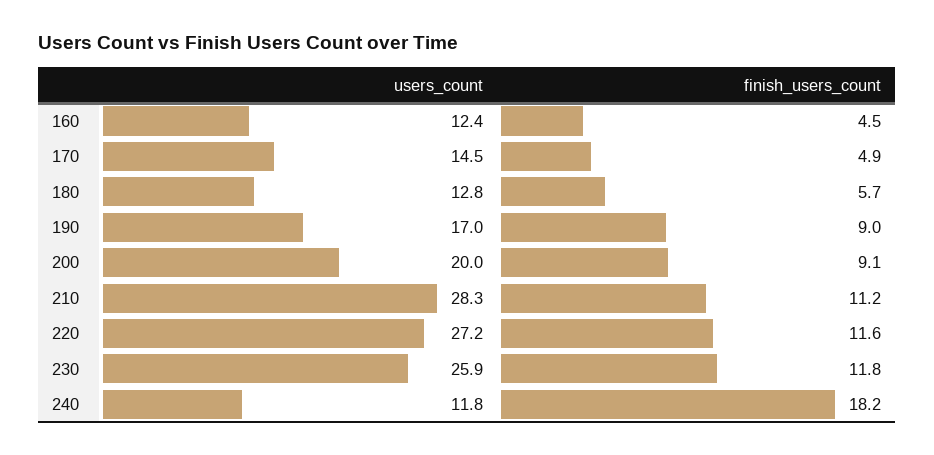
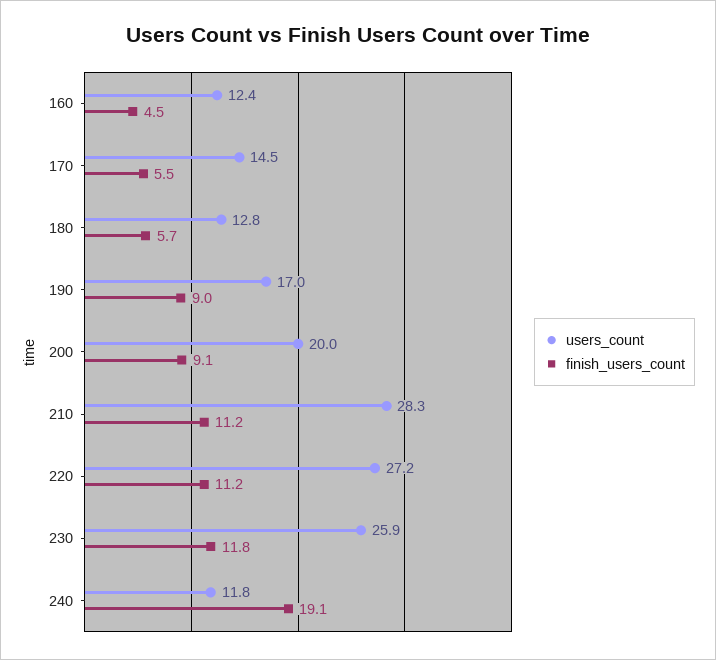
  {
    "users_count": {
      "160": 12.4,
      "170": 14.5,
      "180": 12.8,
      "190": 17,
      "200": 20,
      "210": 28.3,
      "220": 27.2,
      "230": 25.9,
      "240": 11.8
    },
    "finish_users_count": {
      "160": 4.5,
-     "170": 4.9,
+     "170": 5.5,
      "180": 5.7,
      "190": 9,
      "200": 9.1,
      "210": 11.2,
-     "220": 11.6,
+     "220": 11.2,
      "230": 11.8,
-     "240": 18.2
+     "240": 19.1
    }
  }

